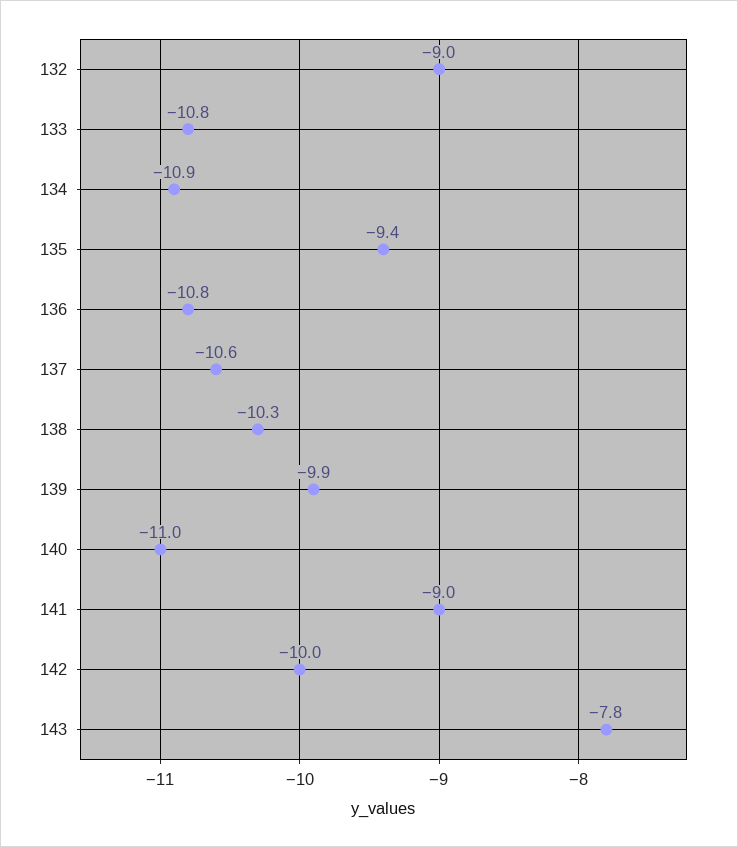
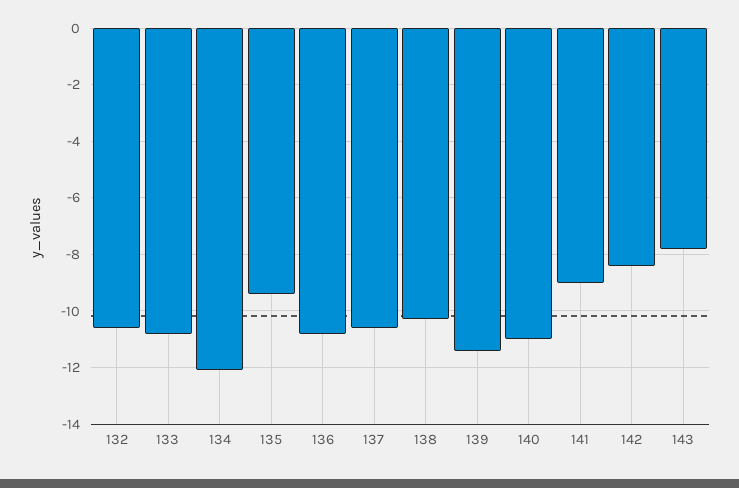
  {
-   "132": -9,
+   "132": -10.5,
    "133": -10.8,
-   "134": -10.9,
+   "134": -12,
    "135": -9.4,
    "136": -10.8,
    "137": -10.6,
    "138": -10.3,
-   "139": -9.9,
+   "139": -11.5,
    "140": -11,
    "141": -9,
-   "142": -10,
+   "142": -8.5,
    "143": -7.8
  }

